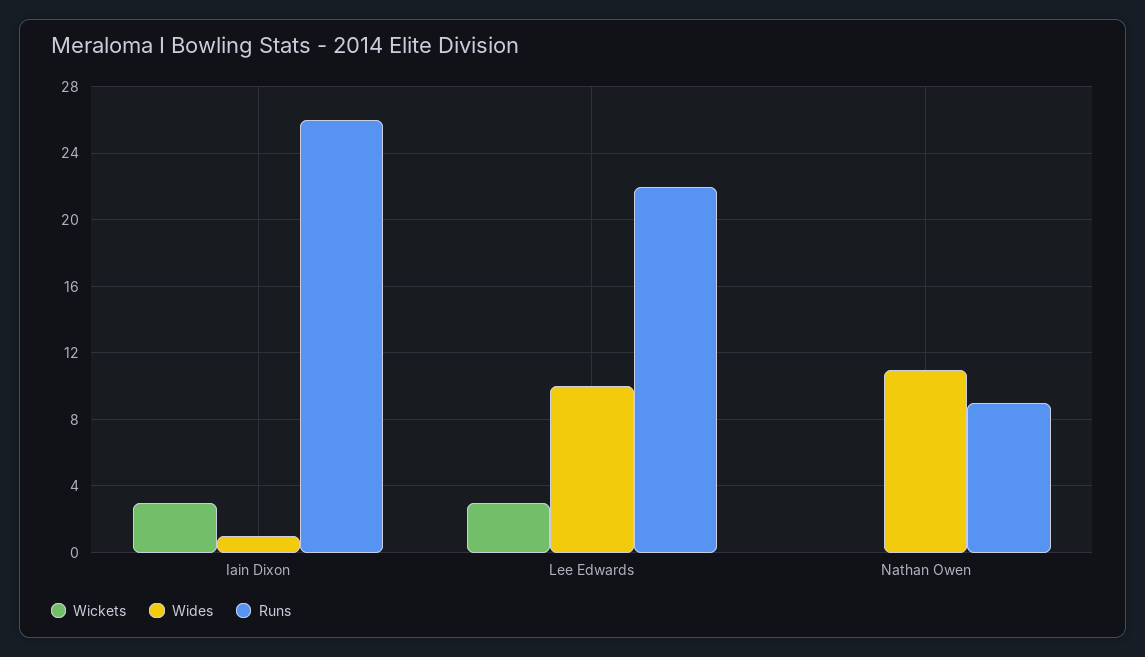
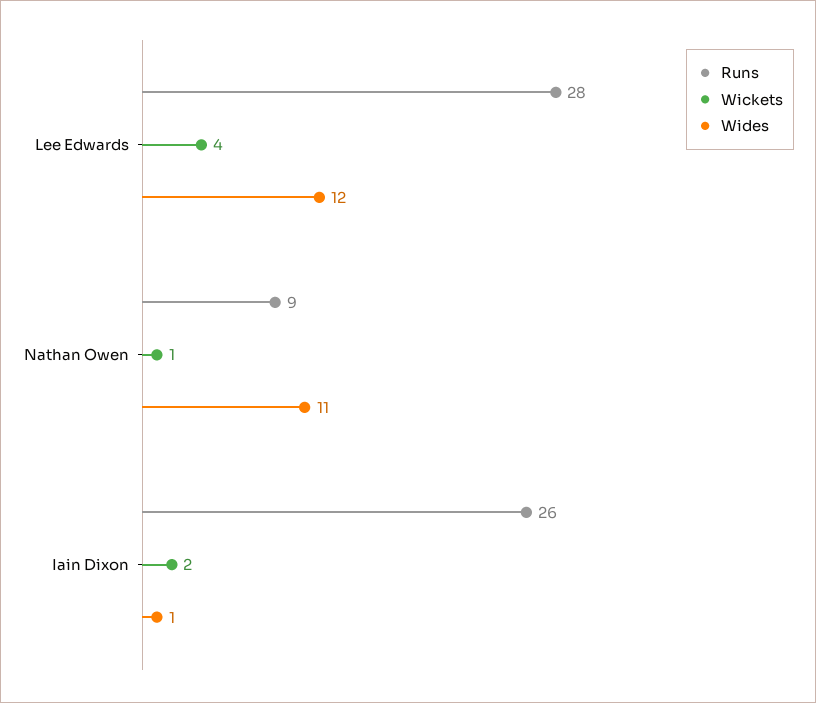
  {
    "Wickets": {
-     "Iain Dixon": 3,
+     "Iain Dixon": 2,
-     "Lee Edwards": 3,
+     "Lee Edwards": 4,
-     "Nathan Owen": 0
+     "Nathan Owen": 1
    },
    "Wides": {
      "Iain Dixon": 1,
-     "Lee Edwards": 10,
+     "Lee Edwards": 12,
      "Nathan Owen": 11
    },
    "Runs": {
      "Iain Dixon": 26,
-     "Lee Edwards": 22,
+     "Lee Edwards": 28,
      "Nathan Owen": 9
    }
  }

